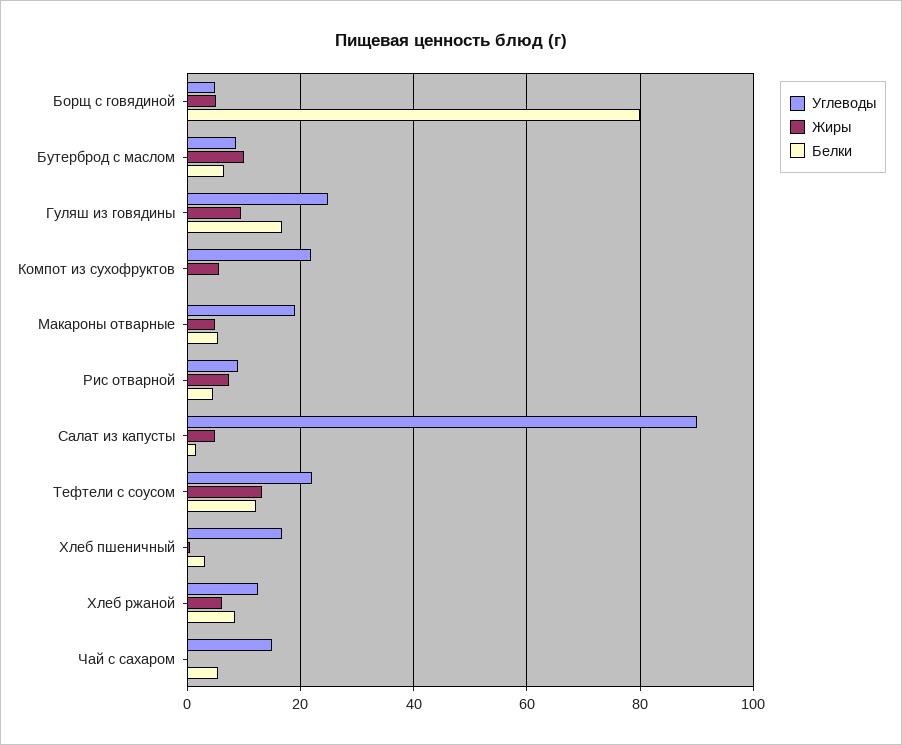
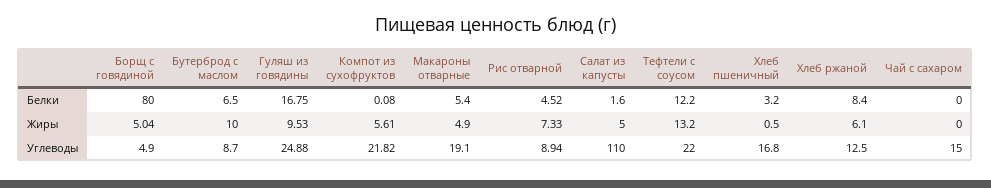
  {
    "Углеводы": {
      "Борщ с говядиной": 4.9,
      "Бутерброд с маслом": 8.7,
      "Гуляш из говядины": 24.88,
      "Компот из сухофруктов": 21.82,
      "Макароны отварные": 19.1,
      "Рис отварной": 8.94,
-     "Салат из капусты": 90,
+     "Салат из капусты": 110,
      "Тефтели с соусом": 22,
      "Хлеб пшеничный": 16.8,
      "Хлеб ржаной": 12.5,
      "Чай с сахаром": 15
    },
    "Жиры": {
      "Борщ с говядиной": 5.04,
      "Бутерброд с маслом": 10,
      "Гуляш из говядины": 9.53,
      "Компот из сухофруктов": 5.61,
      "Макароны отварные": 4.9,
      "Рис отварной": 7.33,
      "Салат из капусты": 5,
      "Тефтели с соусом": 13.2,
      "Хлеб пшеничный": 0.5,
      "Хлеб ржаной": 6.1,
      "Чай с сахаром": 0
    },
    "Белки": {
      "Борщ с говядиной": 80,
      "Бутерброд с маслом": 6.5,
      "Гуляш из говядины": 16.75,
      "Компот из сухофруктов": 0.08,
      "Макароны отварные": 5.4,
      "Рис отварной": 4.52,
      "Салат из капусты": 1.6,
      "Тефтели с соусом": 12.2,
      "Хлеб пшеничный": 3.2,
      "Хлеб ржаной": 8.4,
-     "Чай с сахаром": 6
+     "Чай с сахаром": 0
    }
  }

